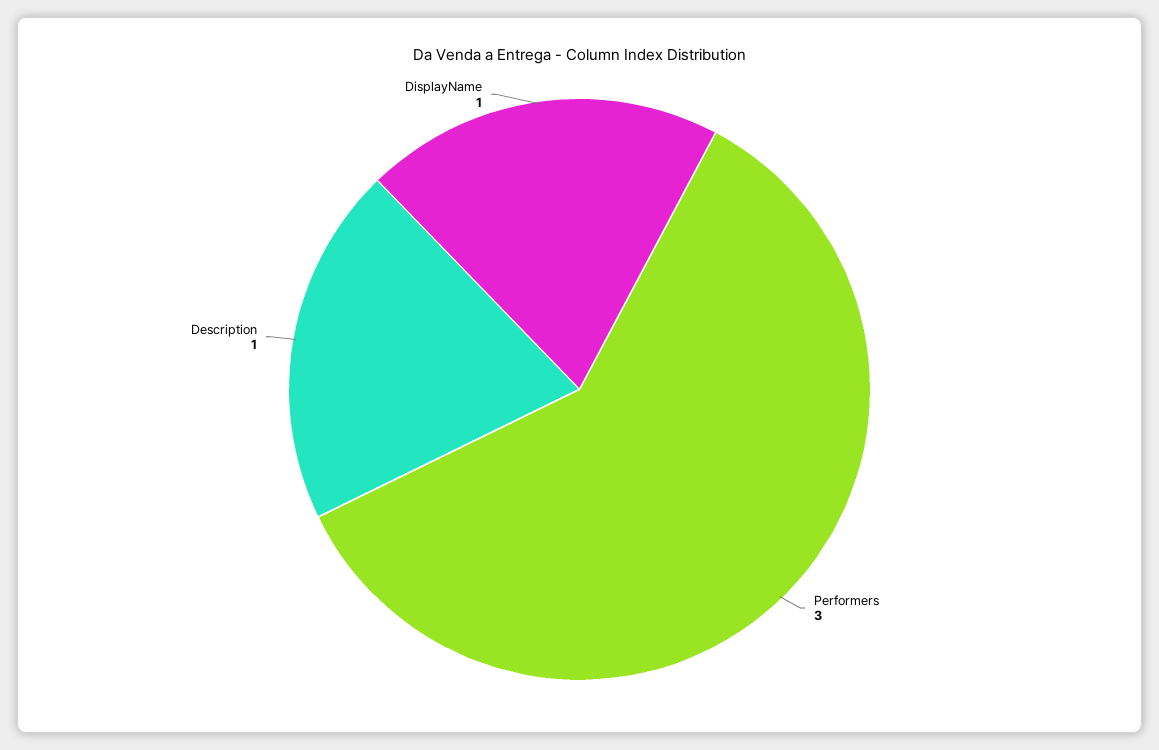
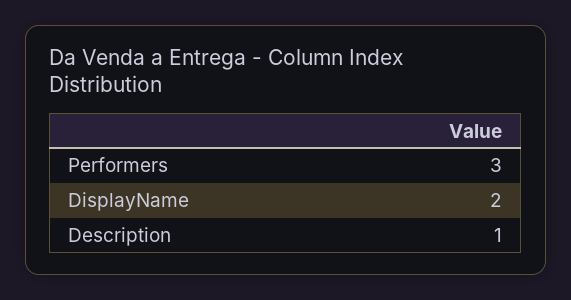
  {
    "Performers": 3,
    "Description": 1,
-   "DisplayName": 1
+   "DisplayName": 2
  }

